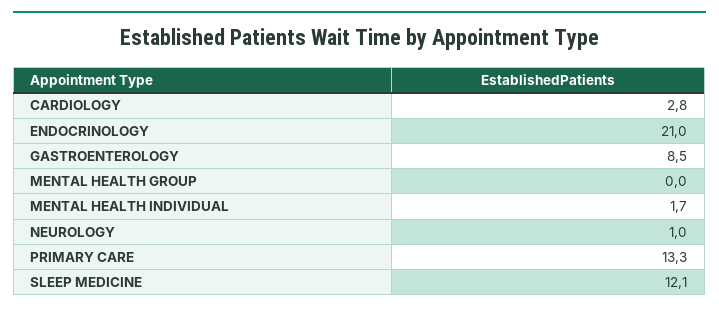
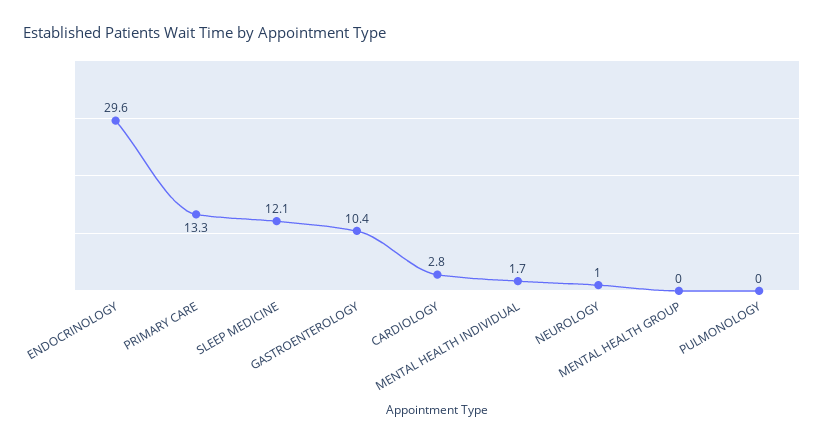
  {
    "CARDIOLOGY": 2.8,
-   "ENDOCRINOLOGY": 21,
+   "ENDOCRINOLOGY": 29.6,
-   "GASTROENTEROLOGY": 8.5,
+   "GASTROENTEROLOGY": 10.4,
    "MENTAL HEALTH GROUP": 0,
    "MENTAL HEALTH INDIVIDUAL": 1.7,
    "NEUROLOGY": 1,
    "PRIMARY CARE": 13.3,
-   "SLEEP MEDICINE": 12.1
+   "SLEEP MEDICINE": 12.1,
+   "PULMONOLOGY": 0
  }

